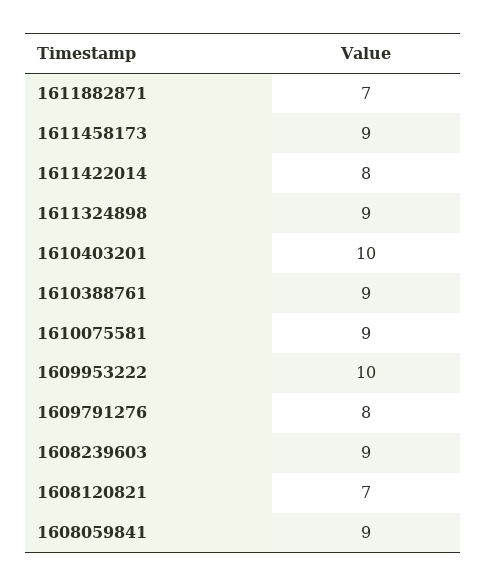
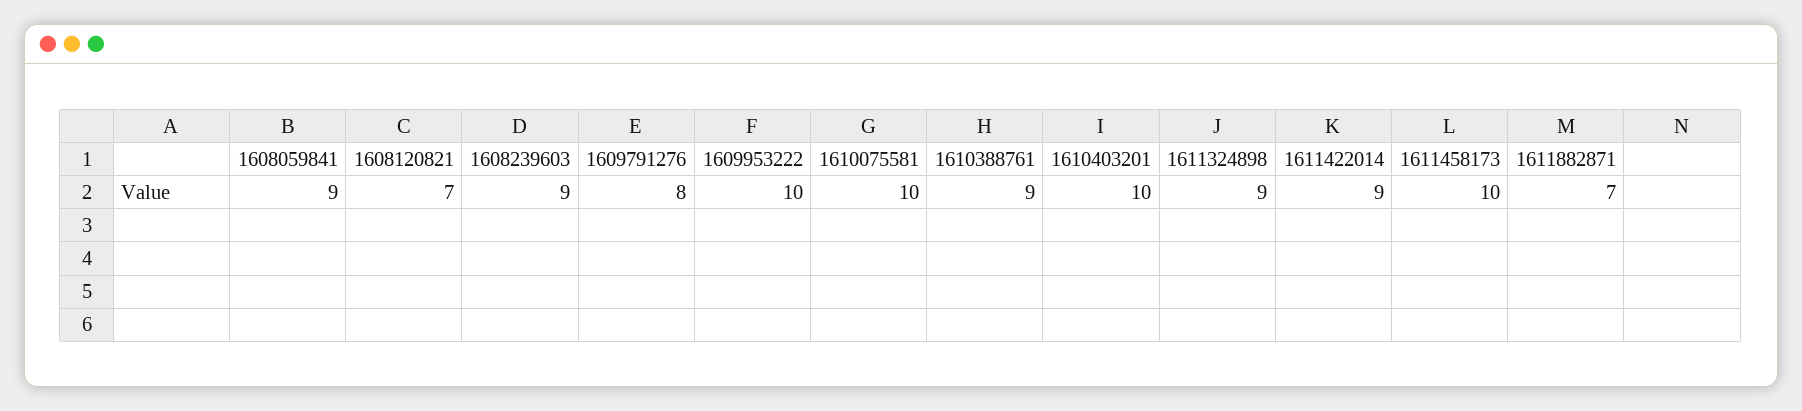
  {
    "1611882871": 7,
-   "1611458173": 9,
+   "1611458173": 10,
-   "1611422014": 8,
+   "1611422014": 9,
    "1611324898": 9,
    "1610403201": 10,
    "1610388761": 9,
-   "1610075581": 9,
+   "1610075581": 10,
    "1609953222": 10,
    "1609791276": 8,
    "1608239603": 9,
    "1608120821": 7,
    "1608059841": 9
  }

